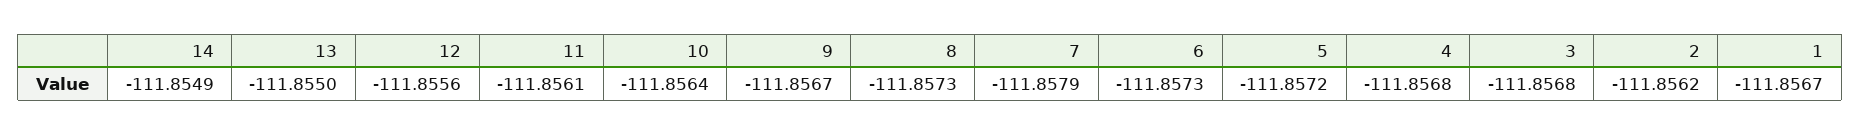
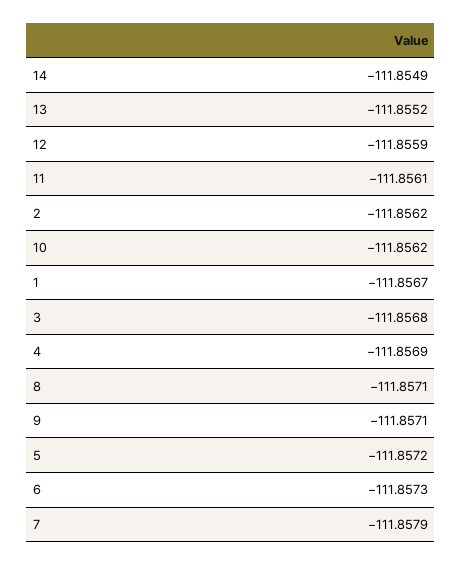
  {
    "14": -111.8549,
-   "13": -111.855,
+   "13": -111.8552,
-   "12": -111.8556,
+   "12": -111.8559,
    "11": -111.8561,
-   "10": -111.8564,
+   "10": -111.8562,
-   "9": -111.8567,
+   "9": -111.8571,
-   "8": -111.8573,
+   "8": -111.8571,
    "7": -111.8579,
    "6": -111.8573,
    "5": -111.8572,
-   "4": -111.8568,
+   "4": -111.8569,
    "3": -111.8568,
    "2": -111.8562,
    "1": -111.8567
  }

